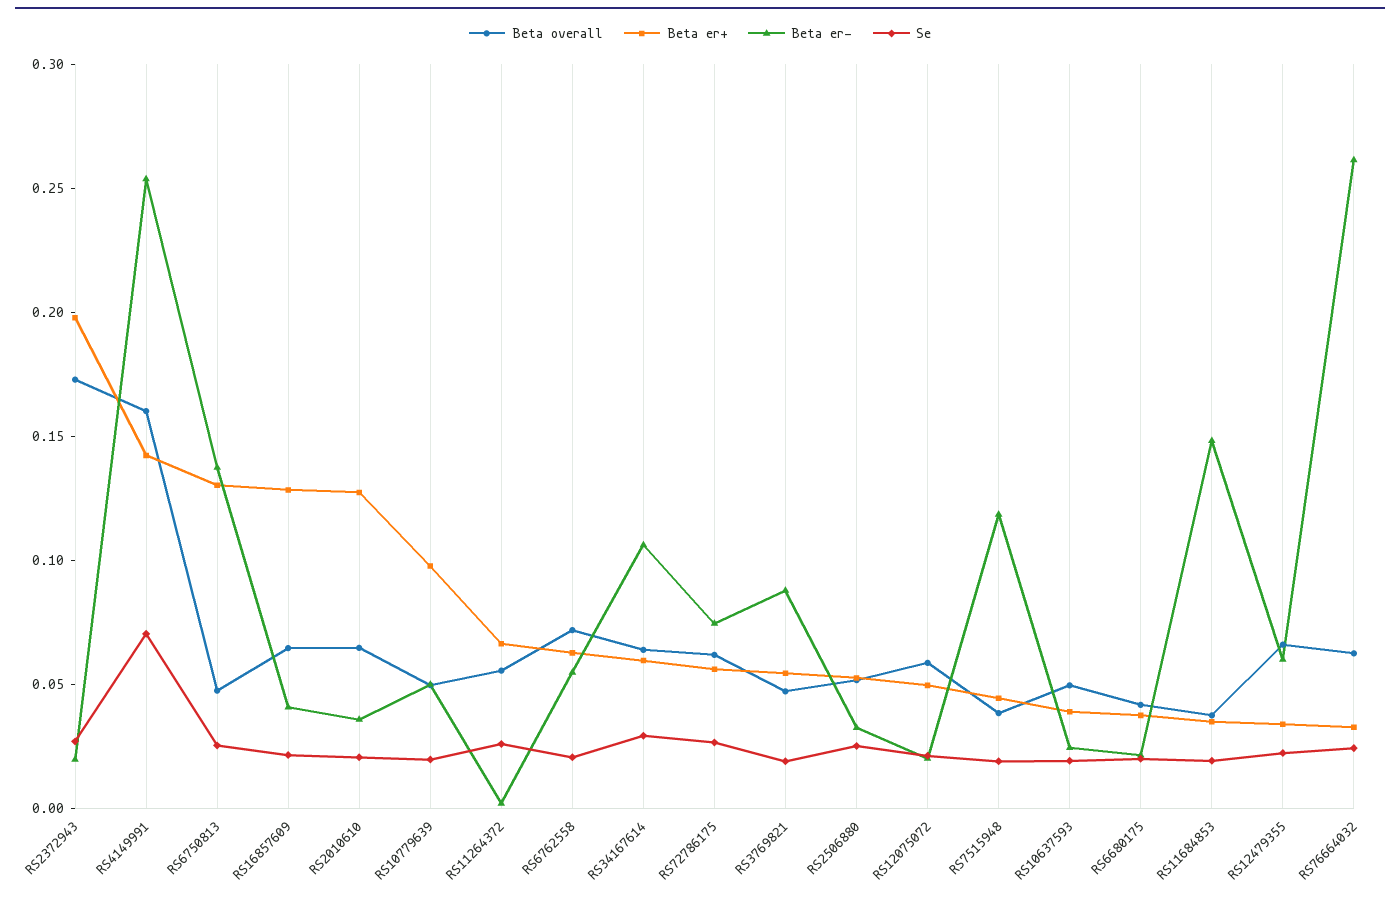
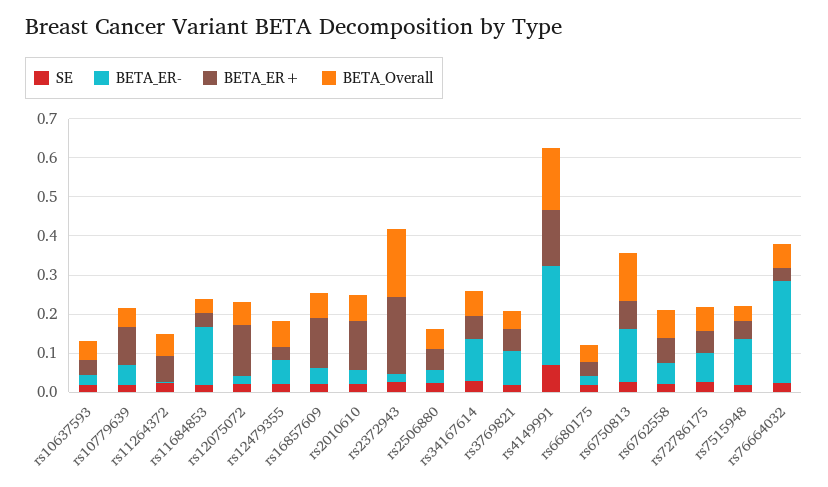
  {
    "Beta overall": {
      "RS2372943": 0.17,
      "RS4149991": 0.16,
-     "RS6750813": 0.05,
+     "RS6750813": 0.125,
      "RS16857609": 0.06,
      "RS2010610": 0.06,
      "RS10779639": 0.05,
      "RS11264372": 0.06,
      "RS6762558": 0.07,
      "RS34167614": 0.06,
      "RS72786175": 0.06,
      "RS3769821": 0.05,
      "RS2506880": 0.05,
      "RS12075072": 0.06,
      "RS7515948": 0.04,
      "RS10637593": 0.05,
      "RS6680175": 0.04,
      "RS11684853": 0.04,
      "RS12479355": 0.07,
      "RS76664032": 0.06
    },
    "Beta er+": {
      "RS2372943": 0.2,
      "RS4149991": 0.14,
-     "RS6750813": 0.13,
+     "RS6750813": 0.075,
      "RS16857609": 0.13,
      "RS2010610": 0.13,
      "RS10779639": 0.1,
      "RS11264372": 0.07,
      "RS6762558": 0.06,
      "RS34167614": 0.06,
      "RS72786175": 0.06,
      "RS3769821": 0.05,
      "RS2506880": 0.05,
-     "RS12075072": 0.05,
+     "RS12075072": 0.125,
      "RS7515948": 0.04,
      "RS10637593": 0.04,
      "RS6680175": 0.04,
      "RS11684853": 0.03,
      "RS12479355": 0.03,
      "RS76664032": 0.03
    },
    "Beta er-": {
      "RS2372943": 0.02,
      "RS4149991": 0.25,
      "RS6750813": 0.14,
      "RS16857609": 0.04,
      "RS2010610": 0.04,
      "RS10779639": 0.05,
      "RS11264372": 0,
      "RS6762558": 0.05,
      "RS34167614": 0.11,
      "RS72786175": 0.07,
      "RS3769821": 0.09,
      "RS2506880": 0.03,
      "RS12075072": 0.02,
      "RS7515948": 0.12,
      "RS10637593": 0.02,
      "RS6680175": 0.02,
      "RS11684853": 0.15,
      "RS12479355": 0.06,
      "RS76664032": 0.26
    },
    "Se": {
      "RS2372943": 0.03,
      "RS4149991": 0.07,
      "RS6750813": 0.03,
      "RS16857609": 0.02,
      "RS2010610": 0.02,
      "RS10779639": 0.02,
      "RS11264372": 0.03,
      "RS6762558": 0.02,
      "RS34167614": 0.03,
      "RS72786175": 0.03,
      "RS3769821": 0.02,
      "RS2506880": 0.03,
      "RS12075072": 0.02,
      "RS7515948": 0.02,
      "RS10637593": 0.02,
      "RS6680175": 0.02,
      "RS11684853": 0.02,
      "RS12479355": 0.02,
      "RS76664032": 0.02
    }
  }

